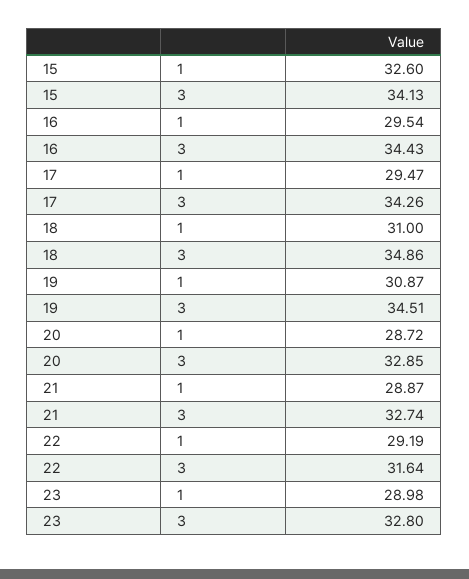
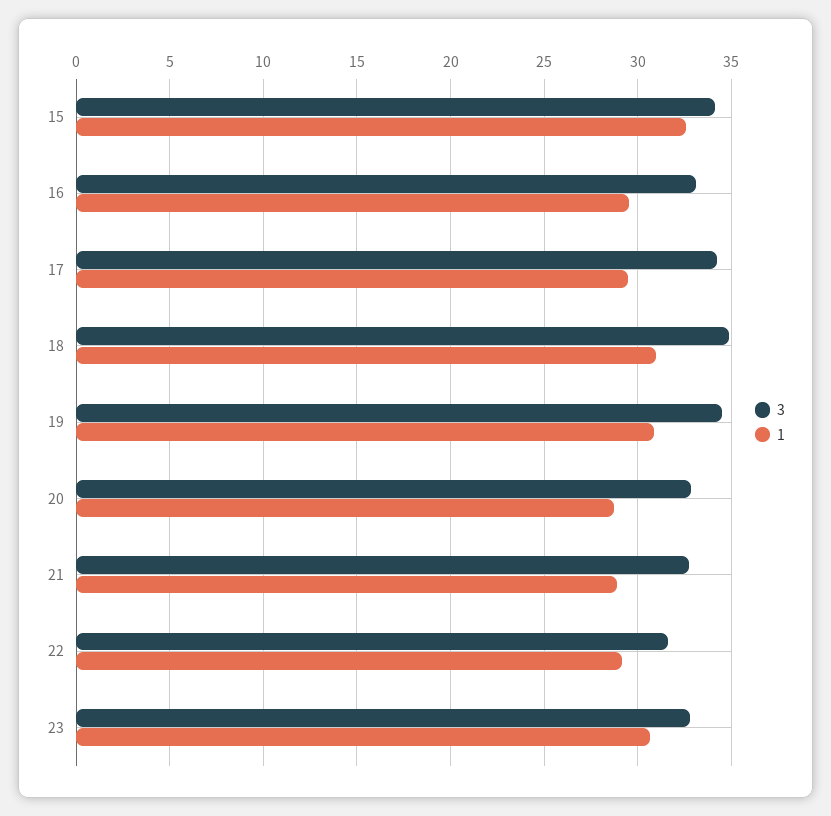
  {
    "1": {
      "15": 32.6,
      "16": 29.54,
      "17": 29.47,
      "18": 31,
      "19": 30.87,
      "20": 28.72,
      "21": 28.87,
      "22": 29.19,
-     "23": 28.98
+     "23": 30.5
    },
    "3": {
      "15": 34.13,
-     "16": 34.43,
+     "16": 33,
      "17": 34.26,
      "18": 34.86,
      "19": 34.51,
      "20": 32.85,
      "21": 32.74,
      "22": 31.64,
      "23": 32.8
    }
  }

